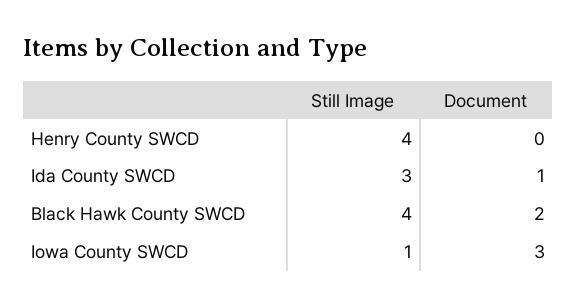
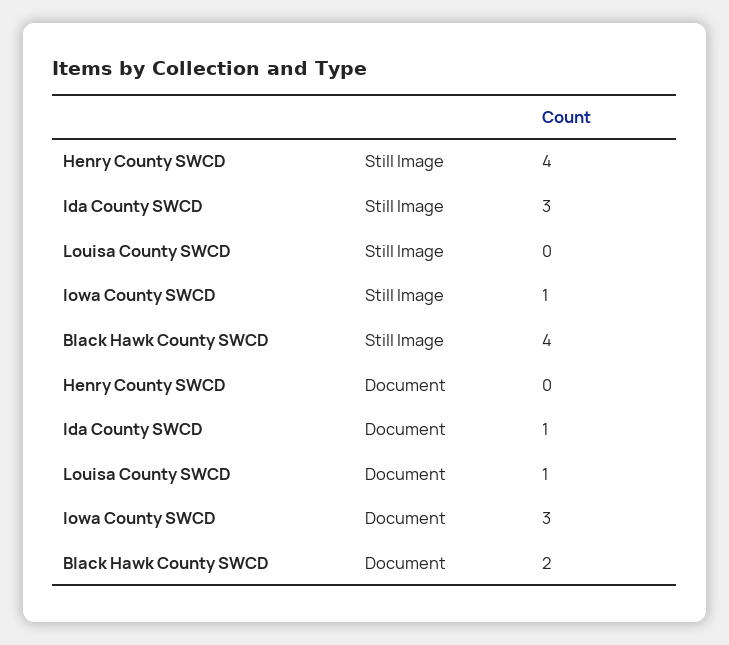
  {
    "Still Image": {
      "Henry County SWCD": 4,
      "Ida County SWCD": 3,
      "Black Hawk County SWCD": 4,
-     "Iowa County SWCD": 1
+     "Iowa County SWCD": 1,
+     "Louisa County SWCD": 0
    },
    "Document": {
      "Henry County SWCD": 0,
      "Ida County SWCD": 1,
      "Black Hawk County SWCD": 2,
-     "Iowa County SWCD": 3
+     "Iowa County SWCD": 3,
+     "Louisa County SWCD": 1
    }
  }

